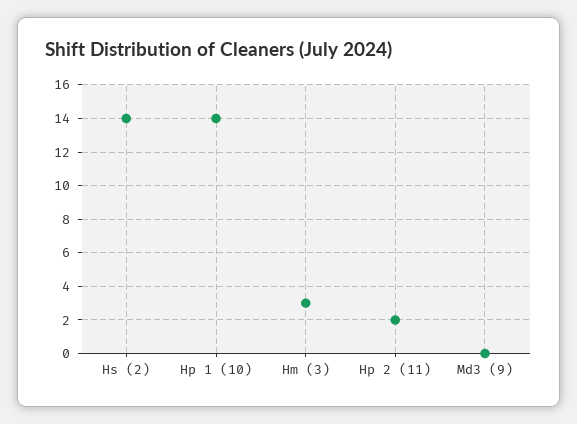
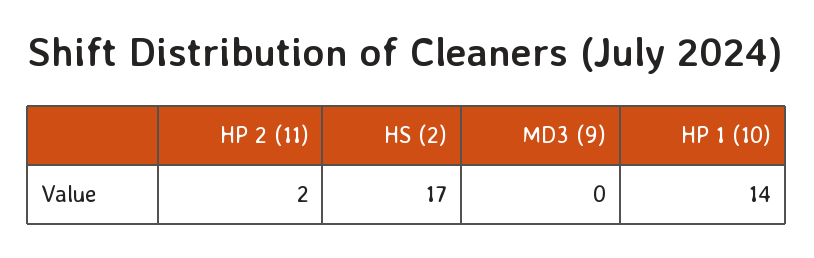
  {
-   "Hs (2)": 14,
+   "Hs (2)": 17,
    "Hp 1 (10)": 14,
-   "Hm (3)": 3,
    "Hp 2 (11)": 2,
    "Md3 (9)": 0
  }

